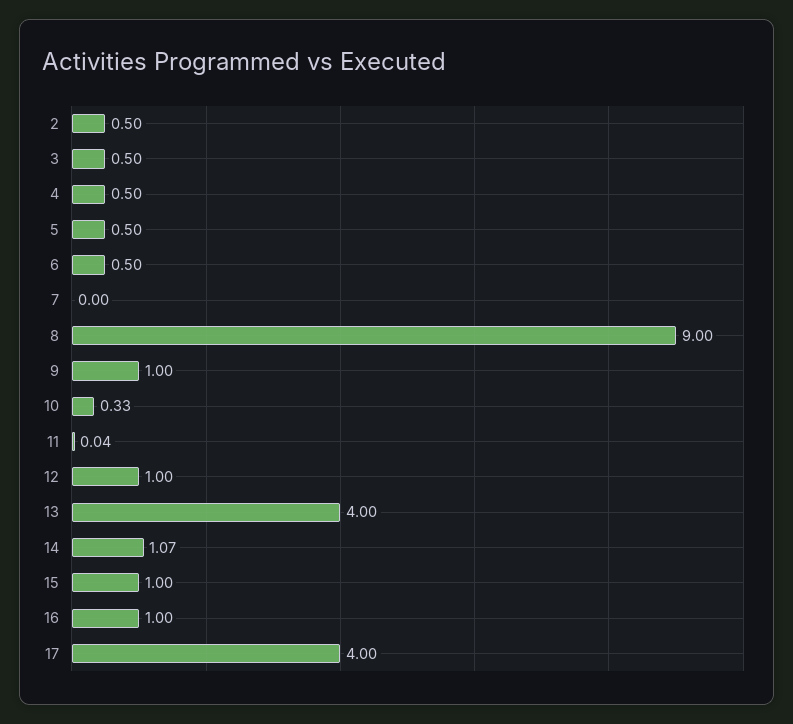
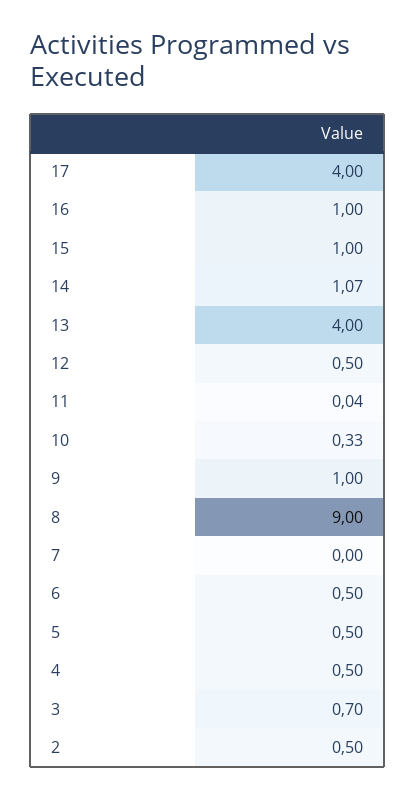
  {
    "2": 0.5,
-   "3": 0.5,
+   "3": 0.7,
    "4": 0.5,
    "5": 0.5,
    "6": 0.5,
    "7": 0,
    "8": 9,
    "9": 1,
    "10": 0.33,
    "11": 0.04,
-   "12": 1,
+   "12": 0.5,
    "13": 4,
    "14": 1.07,
    "15": 1,
    "16": 1,
    "17": 4
  }

